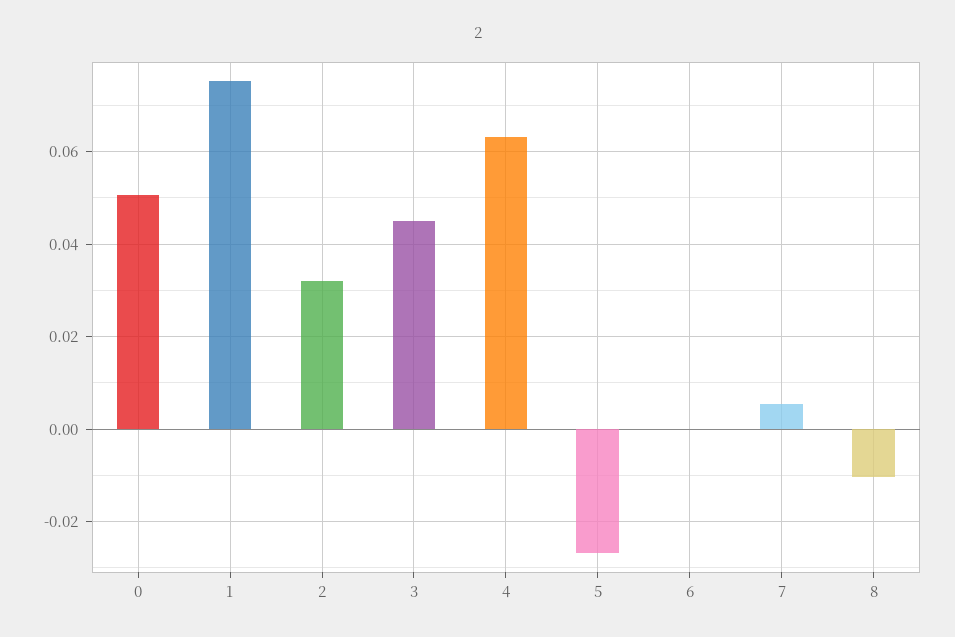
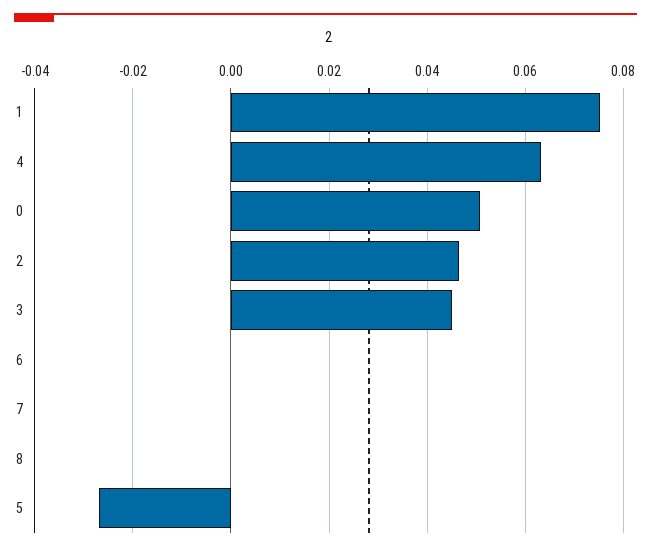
  {
    "0": 0.05,
    "1": 0.076,
-   "2": 0.032,
+   "2": 0.046,
    "3": 0.046,
    "4": 0.064,
    "5": -0.026,
    "6": 0,
-   "7": 0.006,
+   "7": 0,
-   "8": -0.01
+   "8": 0
  }

